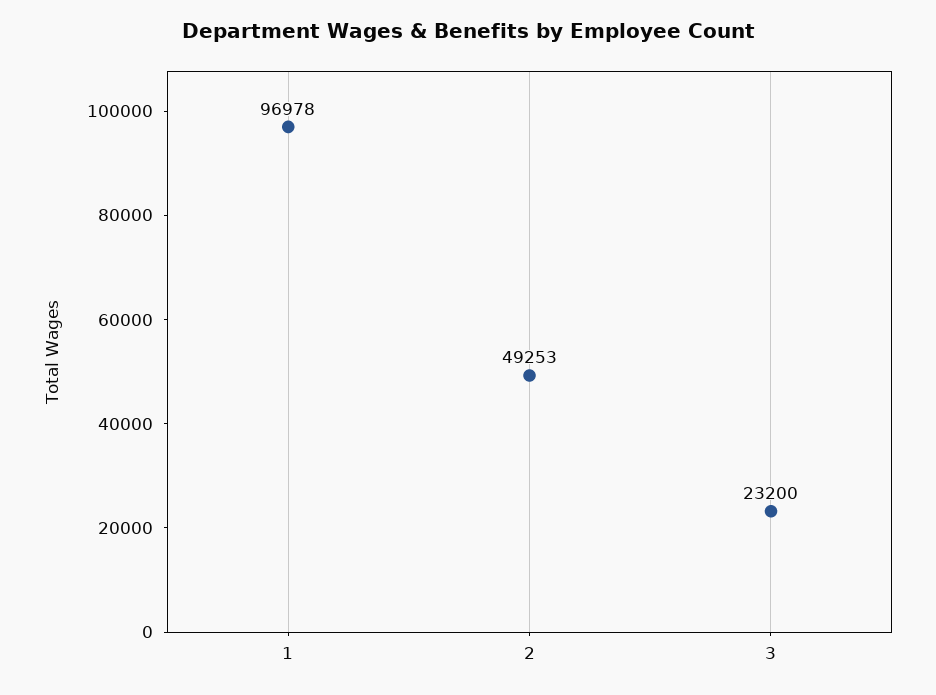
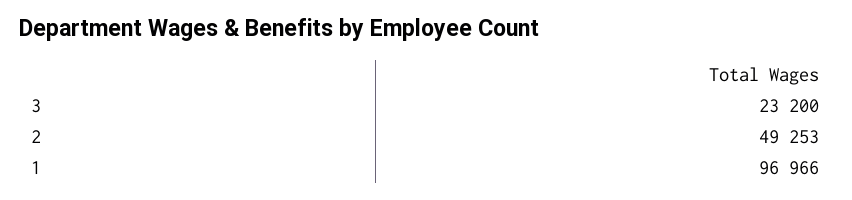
  {
-   "1": 96978,
+   "1": 96966,
    "2": 49253,
    "3": 23200
  }

